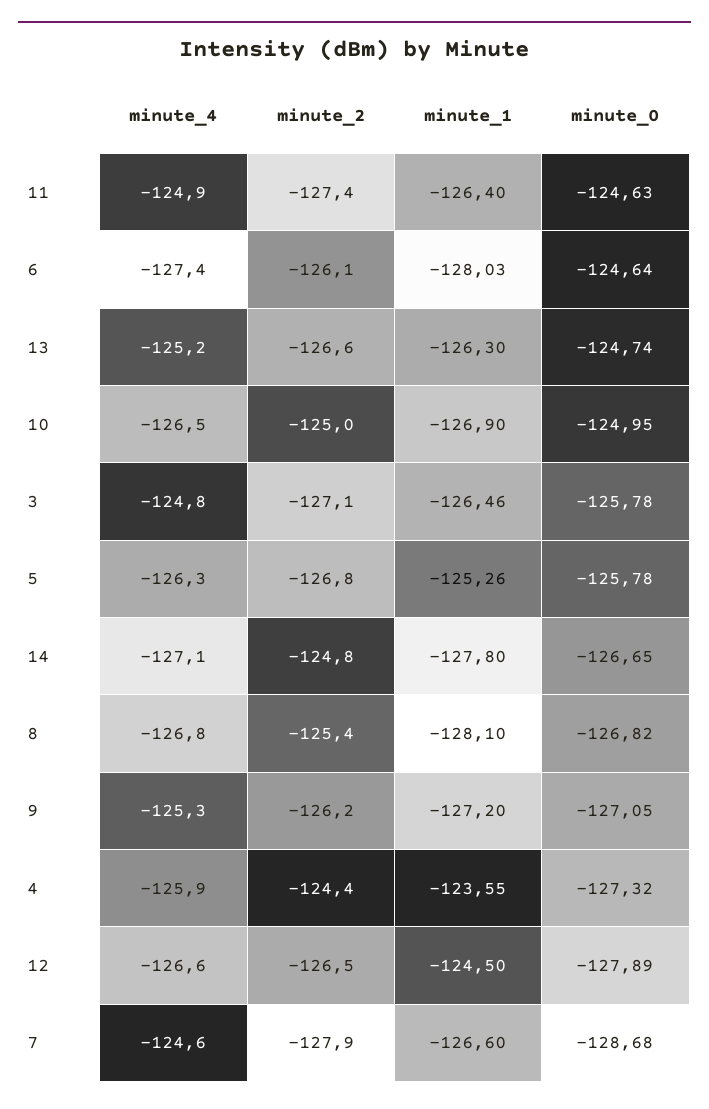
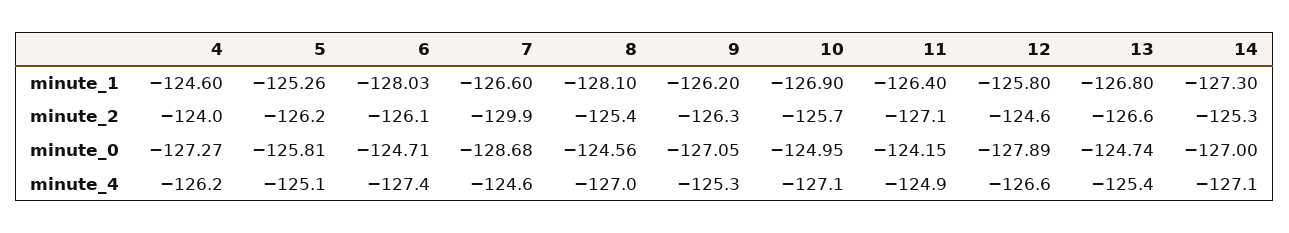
  {
    "minute_4": {
      "11": -124.9,
      "6": -127.4,
-     "13": -125.2,
+     "13": -125.4,
-     "10": -126.5,
+     "10": -127.1,
-     "3": -124.8,
-     "5": -126.3,
+     "5": -125.1,
      "14": -127.1,
-     "8": -126.8,
+     "8": -127,
      "9": -125.3,
-     "4": -125.9,
+     "4": -126.2,
      "12": -126.6,
      "7": -124.6
    },
    "minute_2": {
-     "11": -127.4,
+     "11": -127.1,
      "6": -126.1,
      "13": -126.6,
-     "10": -125,
+     "10": -125.7,
-     "3": -127.1,
-     "5": -126.8,
+     "5": -126.2,
-     "14": -124.8,
+     "14": -125.3,
      "8": -125.4,
-     "9": -126.2,
+     "9": -126.3,
-     "4": -124.4,
+     "4": -124,
-     "12": -126.5,
+     "12": -124.6,
-     "7": -127.9
+     "7": -129.9
    },
    "minute_1": {
      "11": -126.4,
      "6": -128.03,
-     "13": -126.3,
+     "13": -126.8,
      "10": -126.9,
-     "3": -126.46,
      "5": -125.26,
-     "14": -127.8,
+     "14": -127.3,
      "8": -128.1,
-     "9": -127.2,
+     "9": -126.2,
-     "4": -123.55,
+     "4": -124.6,
-     "12": -124.5,
+     "12": -125.8,
      "7": -126.6
    },
    "minute_0": {
-     "11": -124.63,
+     "11": -124.15,
-     "6": -124.64,
+     "6": -124.71,
      "13": -124.74,
      "10": -124.95,
-     "3": -125.78,
-     "5": -125.78,
+     "5": -125.81,
-     "14": -126.65,
+     "14": -127,
-     "8": -126.82,
+     "8": -124.56,
      "9": -127.05,
-     "4": -127.32,
+     "4": -127.27,
      "12": -127.89,
      "7": -128.68
    }
  }

